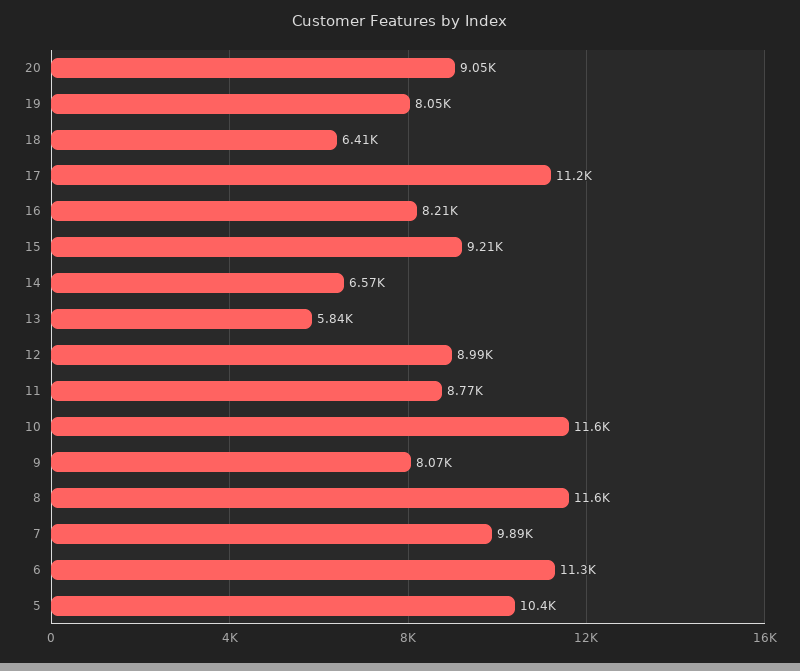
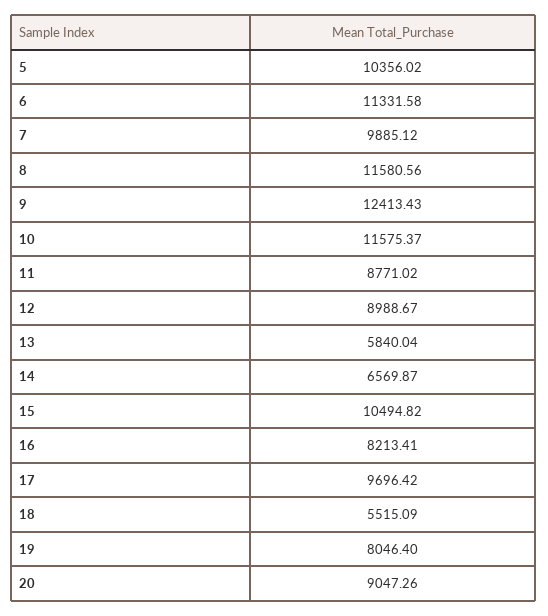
  {
    "20": 9047.26,
    "19": 8046.4,
-   "18": 6410,
+   "18": 5515.09,
-   "17": 11200,
+   "17": 9696.42,
    "16": 8213.41,
-   "15": 9210,
+   "15": 10494.82,
    "14": 6569.87,
    "13": 5840.04,
    "12": 8988.67,
    "11": 8771.02,
    "10": 11575.37,
-   "9": 8070,
+   "9": 12413.43,
    "8": 11580.56,
    "7": 9885.12,
    "6": 11331.58,
    "5": 10356.02
  }

